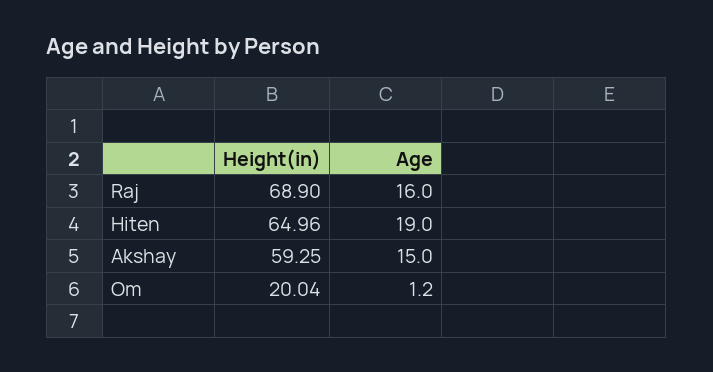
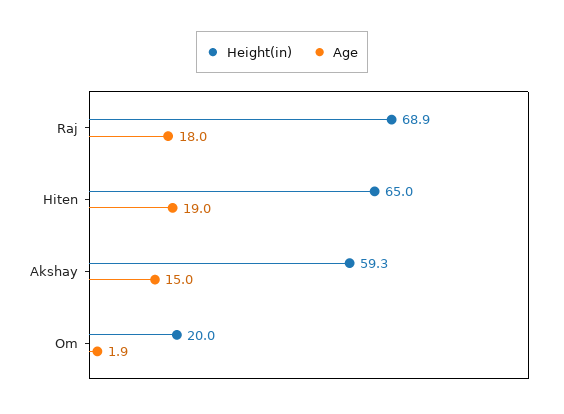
  {
    "Height(in)": {
      "Raj": 68.9,
      "Hiten": 64.96,
      "Akshay": 59.25,
      "Om": 20.04
    },
    "Age": {
-     "Raj": 16,
+     "Raj": 18,
      "Hiten": 19,
      "Akshay": 15,
-     "Om": 1.2
+     "Om": 1.9
    }
  }

